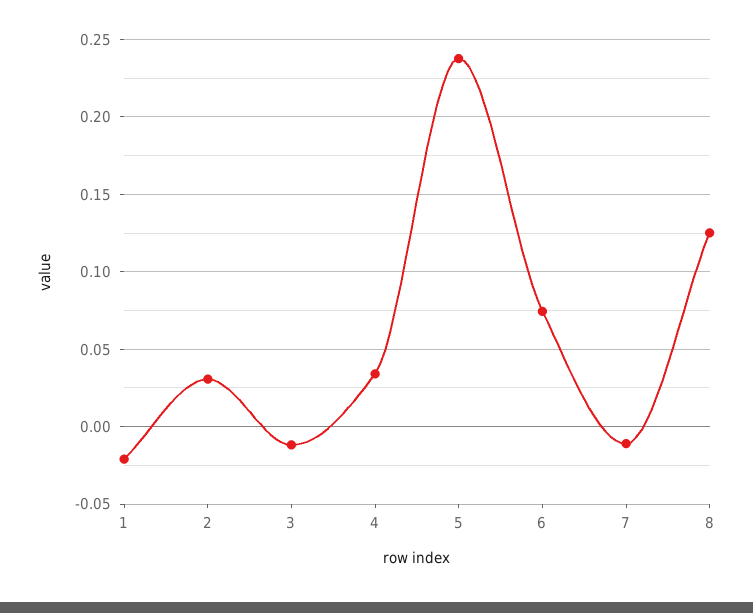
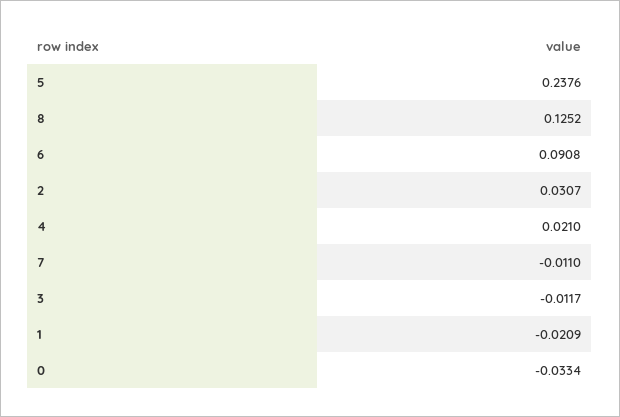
  {
    "1": -0.0209,
    "2": 0.0307,
    "3": -0.0117,
-   "4": 0.035,
+   "4": 0.021,
    "5": 0.2376,
-   "6": 0.075,
+   "6": 0.0908,
    "7": -0.011,
-   "8": 0.1252
+   "8": 0.1252,
+   "0": -0.0334
  }

